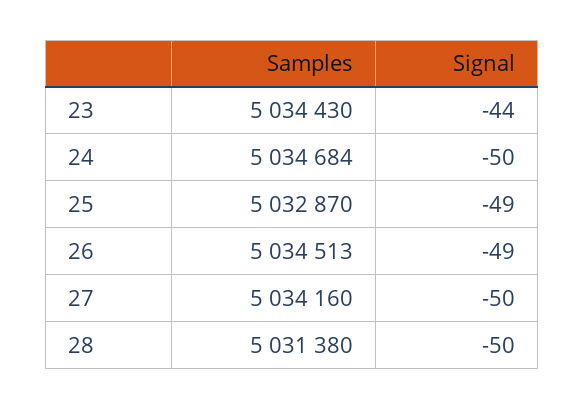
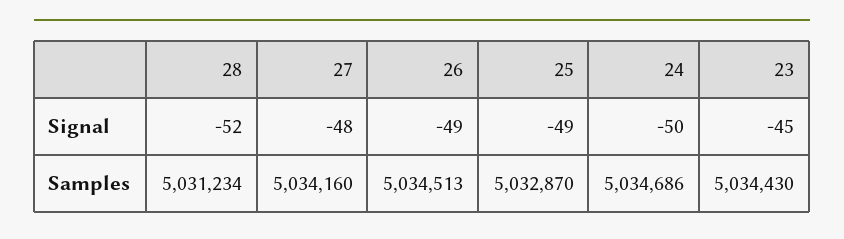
  {
    "Samples": {
      "23": 5034430,
-     "24": 5034684,
+     "24": 5034686,
      "25": 5032870,
      "26": 5034513,
      "27": 5034160,
-     "28": 5031380
+     "28": 5031234
    },
    "Signal": {
-     "23": -44,
+     "23": -45,
      "24": -50,
      "25": -49,
      "26": -49,
-     "27": -50,
+     "27": -48,
-     "28": -50
+     "28": -52
    }
  }

